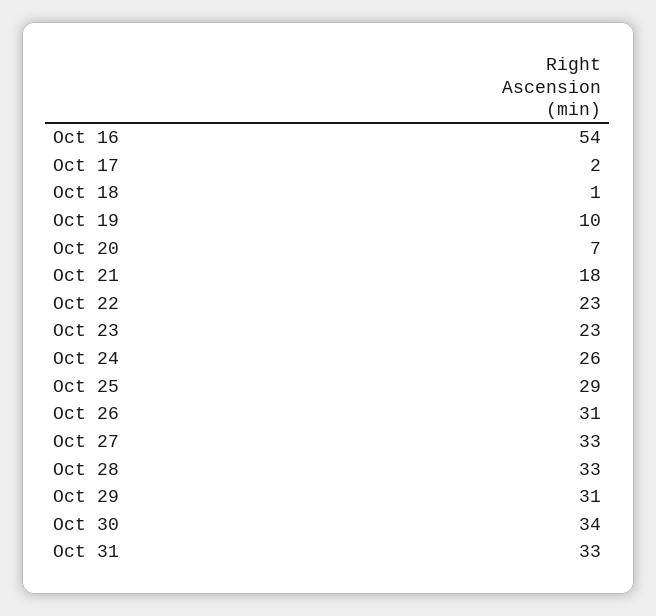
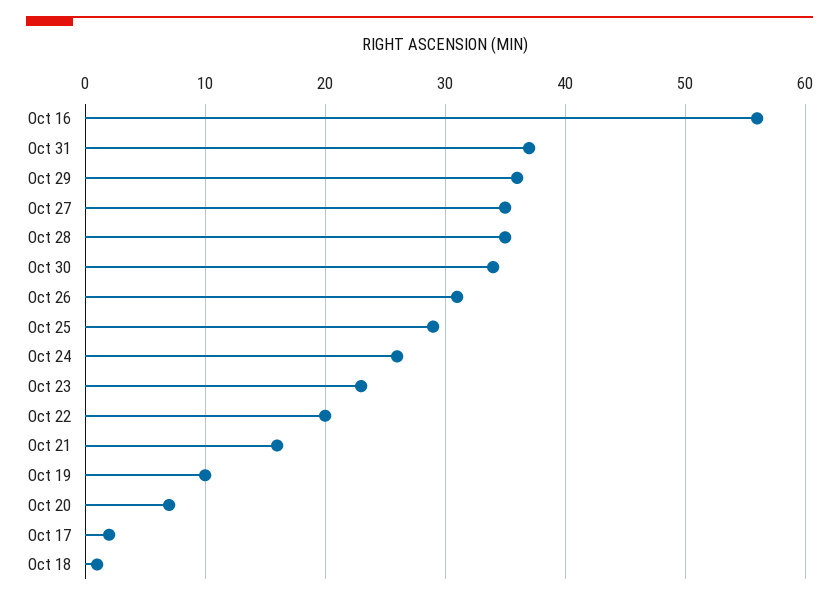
  {
-   "Oct 16": 54,
+   "Oct 16": 56,
    "Oct 17": 2,
    "Oct 18": 1,
    "Oct 19": 10,
    "Oct 20": 7,
-   "Oct 21": 18,
+   "Oct 21": 16,
-   "Oct 22": 23,
+   "Oct 22": 20,
    "Oct 23": 23,
    "Oct 24": 26,
    "Oct 25": 29,
    "Oct 26": 31,
-   "Oct 27": 33,
+   "Oct 27": 35,
-   "Oct 28": 33,
+   "Oct 28": 35,
-   "Oct 29": 31,
+   "Oct 29": 36,
    "Oct 30": 34,
-   "Oct 31": 33
+   "Oct 31": 37
  }

